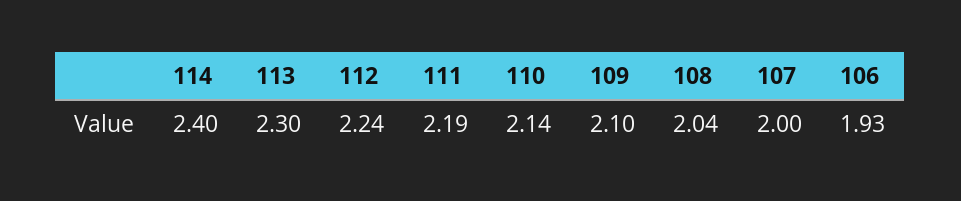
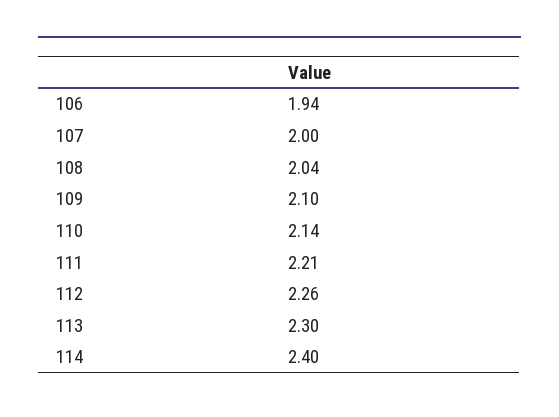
  {
    "114": 2.4,
    "113": 2.3,
-   "112": 2.24,
+   "112": 2.26,
-   "111": 2.19,
+   "111": 2.21,
    "110": 2.14,
    "109": 2.1,
    "108": 2.04,
    "107": 2,
-   "106": 1.93
+   "106": 1.94
  }

